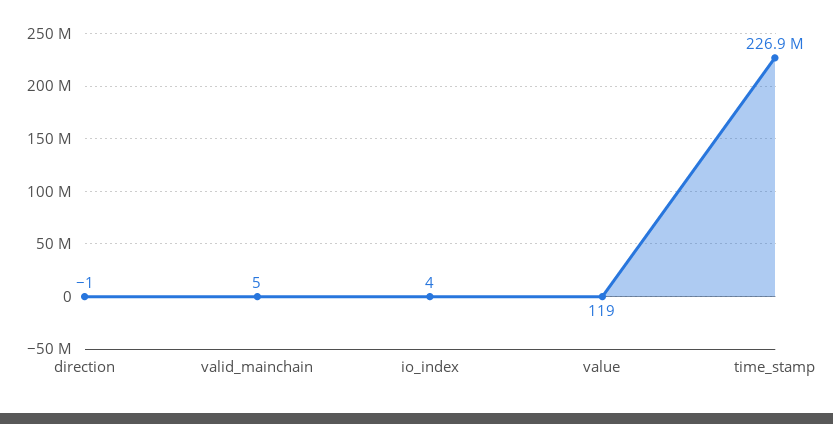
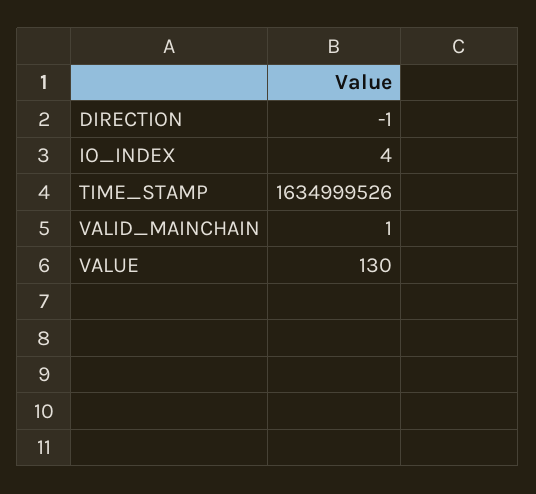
  {
    "direction": -1,
-   "valid_mainchain": 5,
+   "valid_mainchain": 1,
    "io_index": 4,
-   "value": 119,
+   "value": 130,
-   "time_stamp": 226900000
+   "time_stamp": 1634999526
  }

